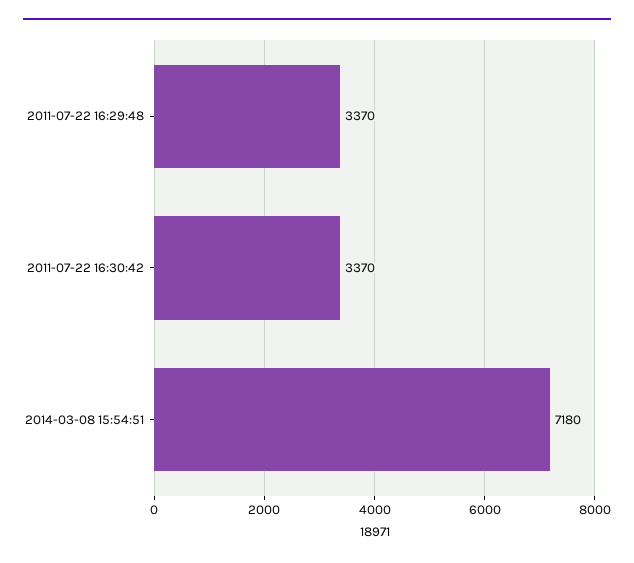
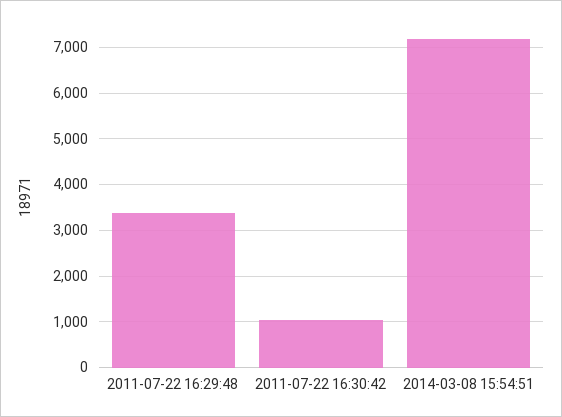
  {
    "2011-07-22 16:29:48": 3370,
-   "2011-07-22 16:30:42": 3370,
+   "2011-07-22 16:30:42": 1000,
    "2014-03-08 15:54:51": 7180
  }

